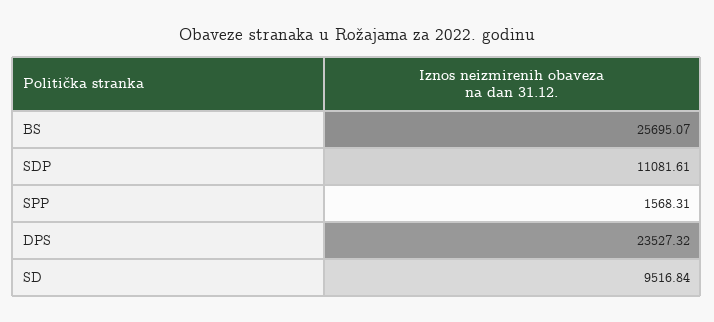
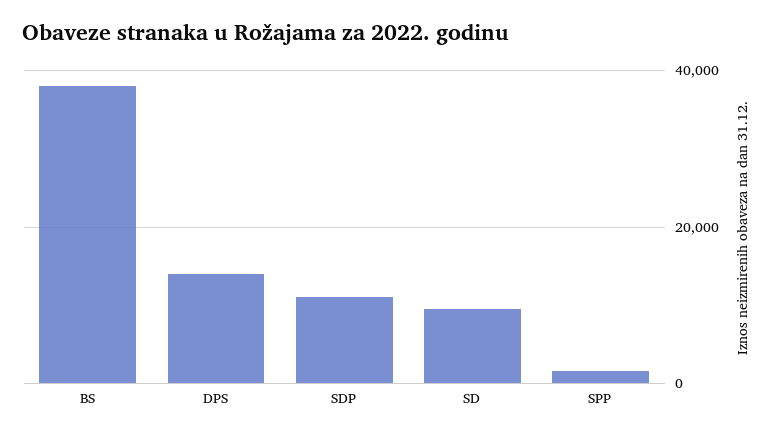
  {
-   "BS": 25695.07,
+   "BS": 38000,
    "SDP": 11081.61,
    "SPP": 1568.31,
-   "DPS": 23527.32,
+   "DPS": 14000,
    "SD": 9516.84
  }

